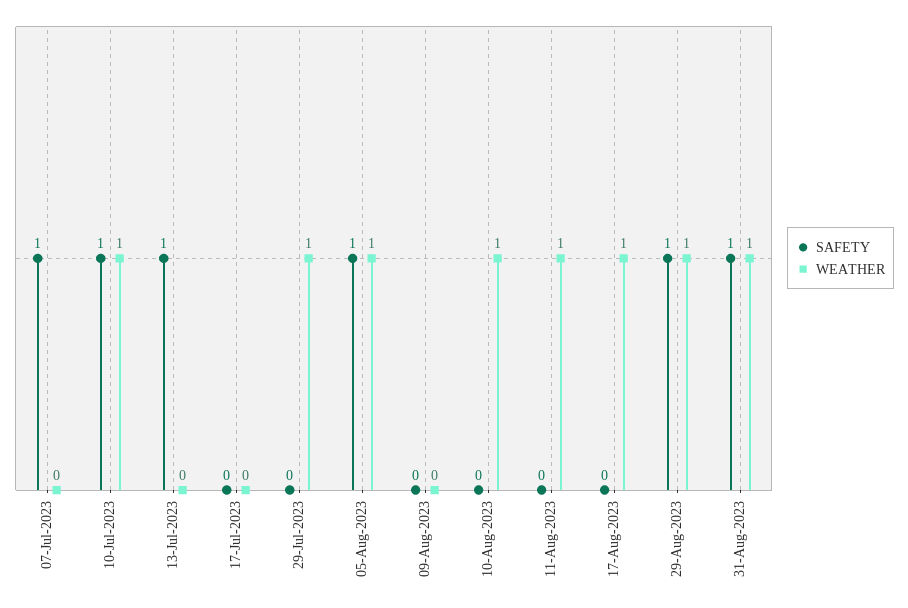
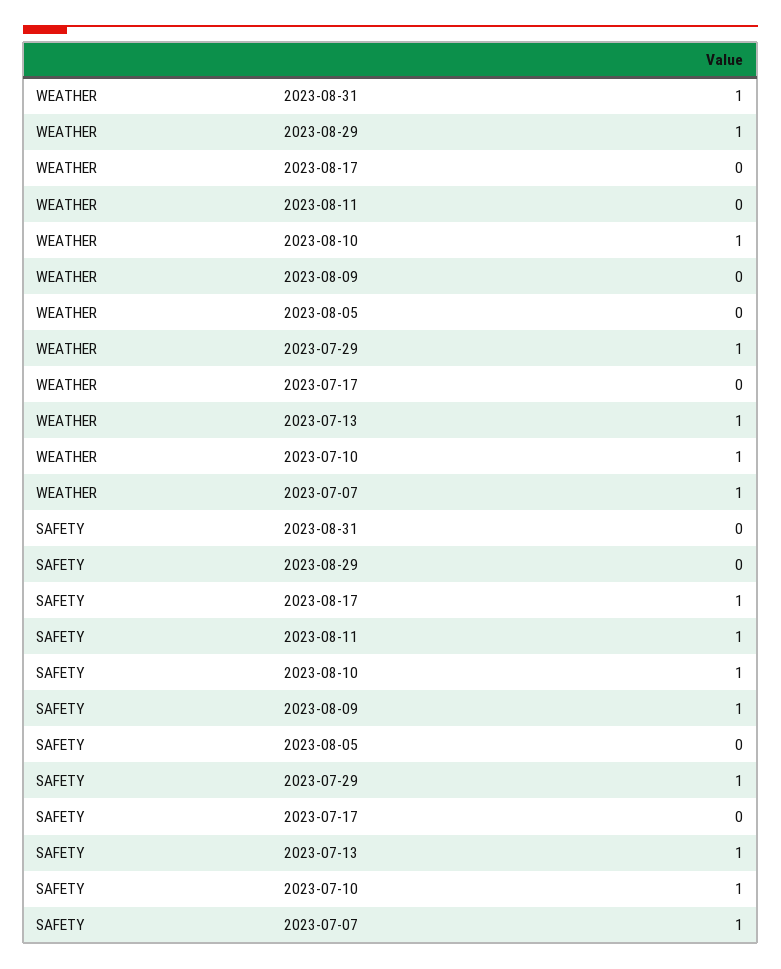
  {
    "SAFETY": {
      "07-Jul-2023": 1,
      "10-Jul-2023": 1,
      "13-Jul-2023": 1,
      "17-Jul-2023": 0,
-     "29-Jul-2023": 0,
+     "29-Jul-2023": 1,
-     "05-Aug-2023": 1,
+     "05-Aug-2023": 0,
-     "09-Aug-2023": 0,
+     "09-Aug-2023": 1,
-     "10-Aug-2023": 0,
+     "10-Aug-2023": 1,
-     "11-Aug-2023": 0,
+     "11-Aug-2023": 1,
-     "17-Aug-2023": 0,
+     "17-Aug-2023": 1,
-     "29-Aug-2023": 1,
+     "29-Aug-2023": 0,
-     "31-Aug-2023": 1
+     "31-Aug-2023": 0
    },
    "WEATHER": {
-     "07-Jul-2023": 0,
+     "07-Jul-2023": 1,
      "10-Jul-2023": 1,
-     "13-Jul-2023": 0,
+     "13-Jul-2023": 1,
      "17-Jul-2023": 0,
      "29-Jul-2023": 1,
-     "05-Aug-2023": 1,
+     "05-Aug-2023": 0,
      "09-Aug-2023": 0,
      "10-Aug-2023": 1,
-     "11-Aug-2023": 1,
+     "11-Aug-2023": 0,
-     "17-Aug-2023": 1,
+     "17-Aug-2023": 0,
      "29-Aug-2023": 1,
      "31-Aug-2023": 1
    }
  }

